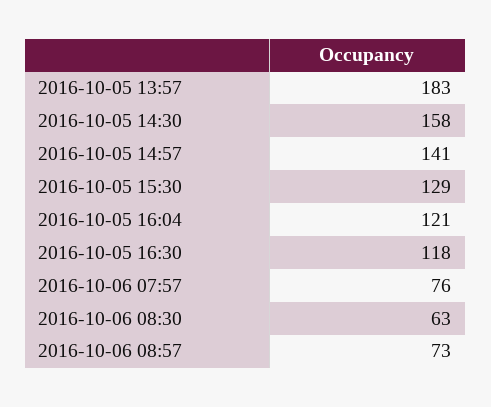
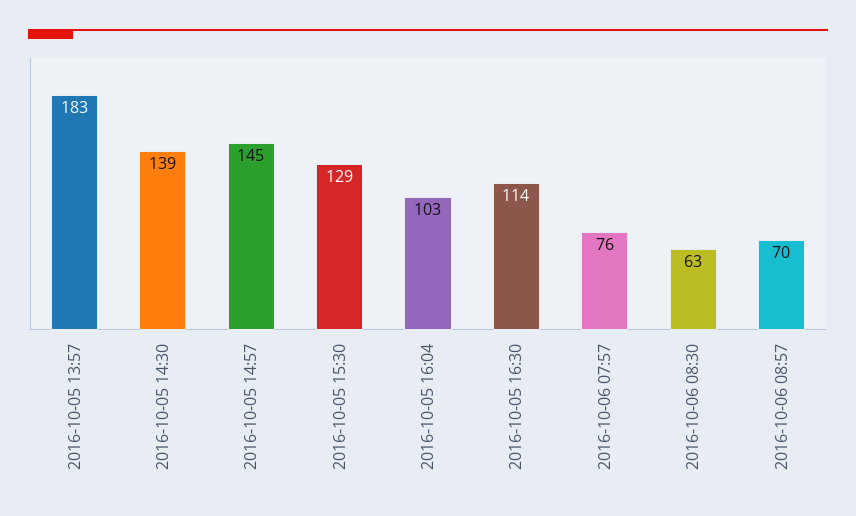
  {
    "2016-10-05 13:57": 183,
-   "2016-10-05 14:30": 158,
+   "2016-10-05 14:30": 139,
-   "2016-10-05 14:57": 141,
+   "2016-10-05 14:57": 145,
    "2016-10-05 15:30": 129,
-   "2016-10-05 16:04": 121,
+   "2016-10-05 16:04": 103,
-   "2016-10-05 16:30": 118,
+   "2016-10-05 16:30": 114,
    "2016-10-06 07:57": 76,
    "2016-10-06 08:30": 63,
-   "2016-10-06 08:57": 73
+   "2016-10-06 08:57": 70
  }

